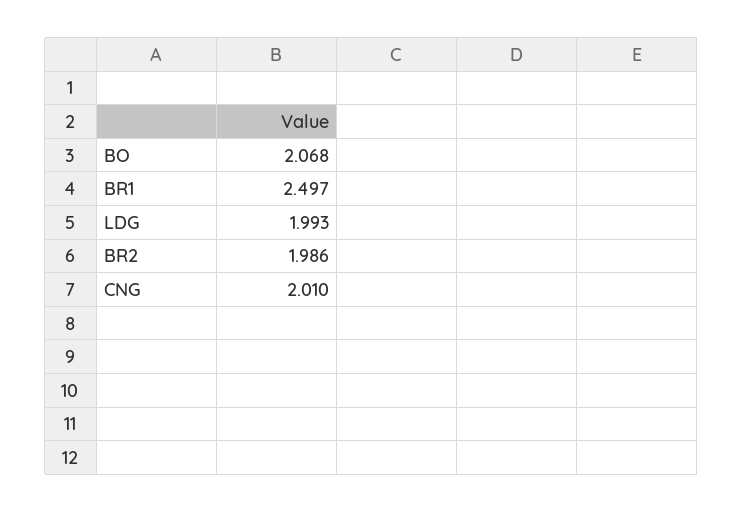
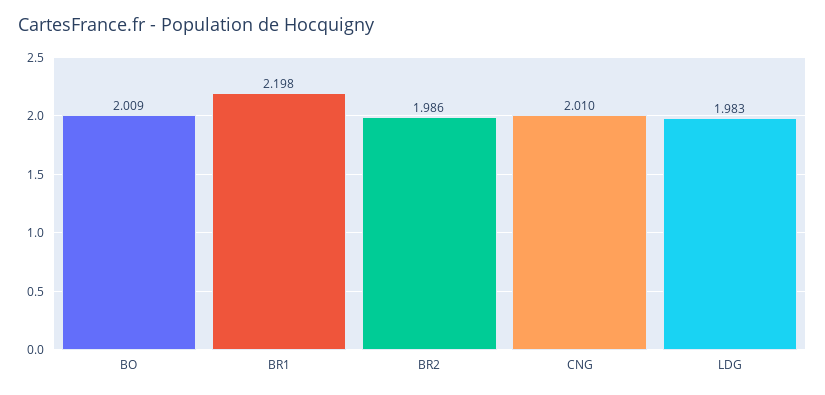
  {
-   "BO": 2.068,
+   "BO": 2.009,
-   "BR1": 2.497,
+   "BR1": 2.198,
-   "LDG": 1.993,
+   "LDG": 1.983,
    "BR2": 1.986,
    "CNG": 2.01
  }

